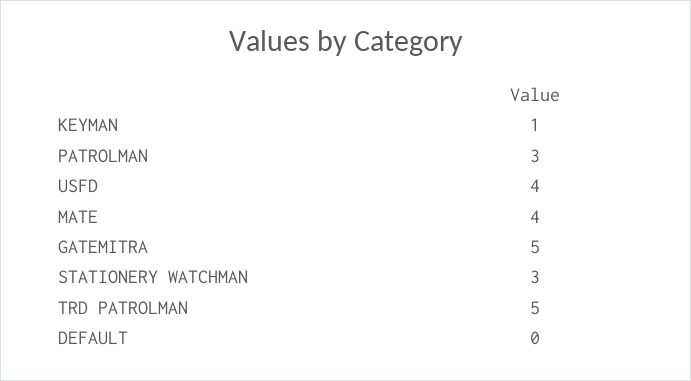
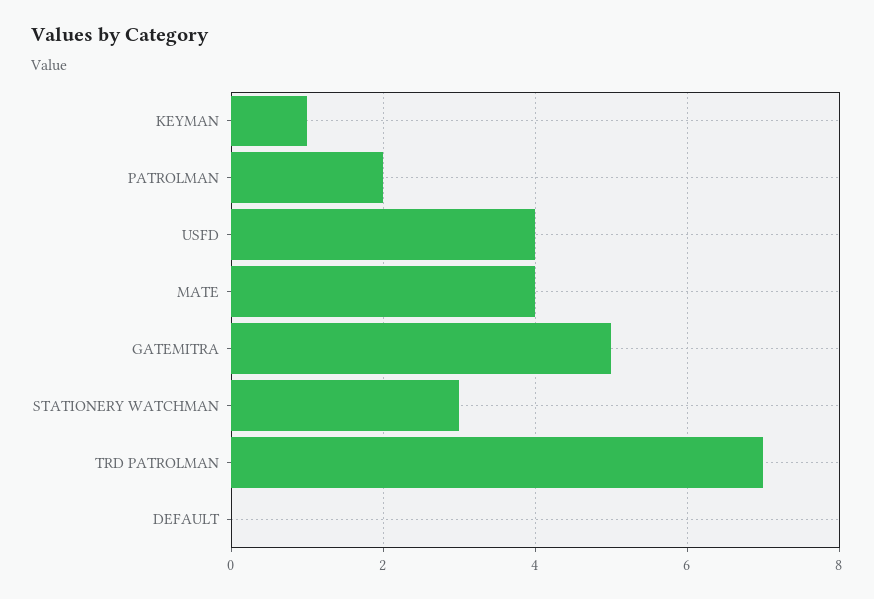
  {
    "KEYMAN": 1,
-   "PATROLMAN": 3,
+   "PATROLMAN": 2,
    "USFD": 4,
    "MATE": 4,
    "GATEMITRA": 5,
    "STATIONERY WATCHMAN": 3,
-   "TRD PATROLMAN": 5,
+   "TRD PATROLMAN": 7,
    "DEFAULT": 0
  }

